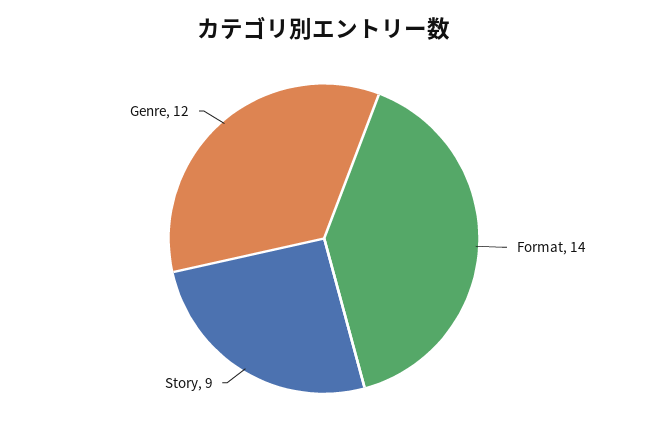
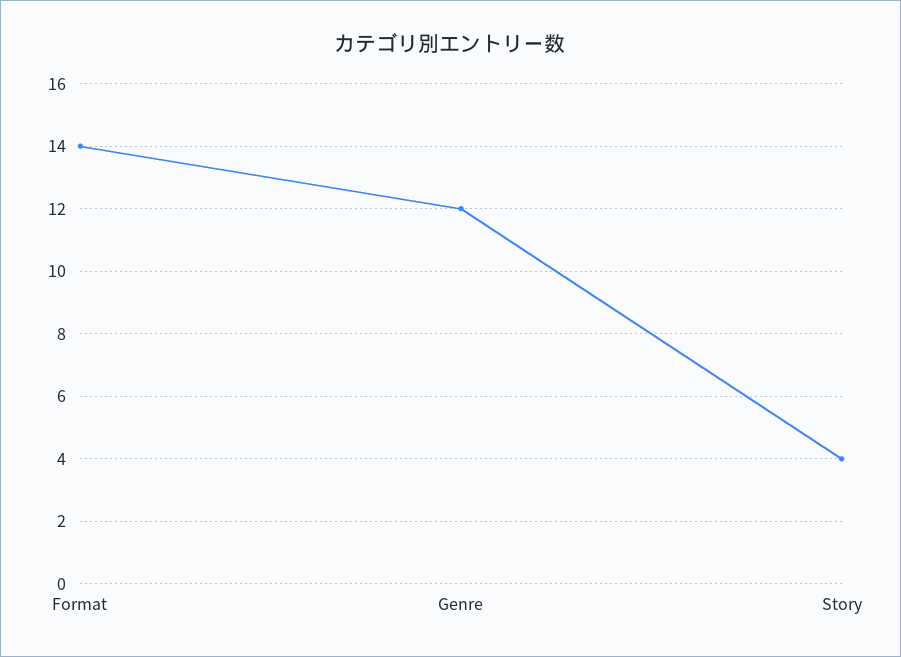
  {
    "Format": 14,
-   "Story": 9,
+   "Story": 4,
    "Genre": 12
  }

